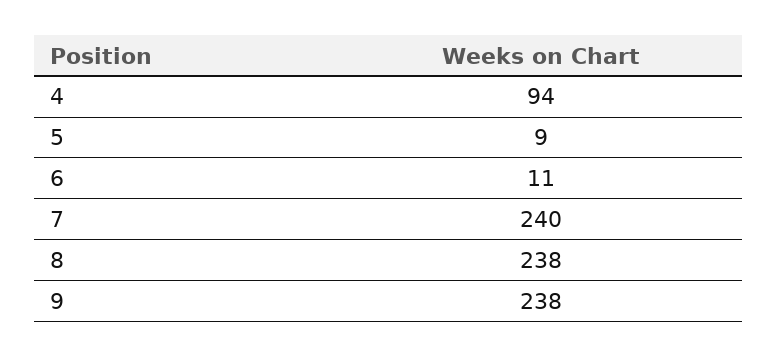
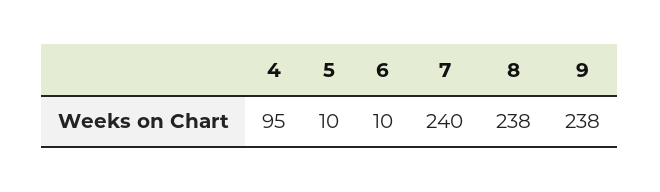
  {
-   "4": 94,
+   "4": 95,
-   "5": 9,
+   "5": 10,
-   "6": 11,
+   "6": 10,
    "7": 240,
    "8": 238,
    "9": 238
  }

